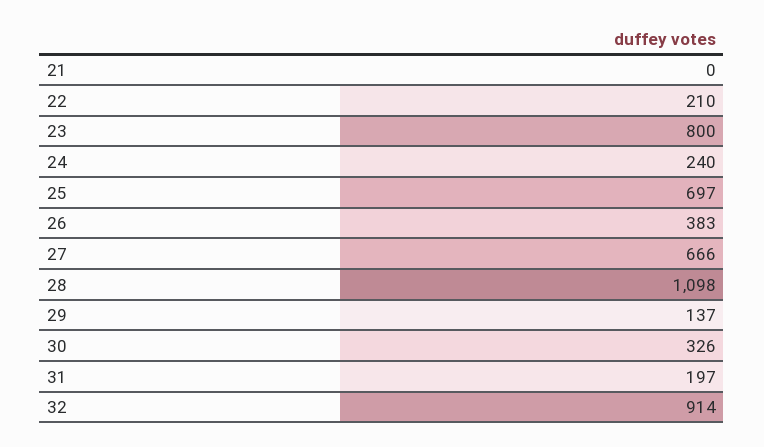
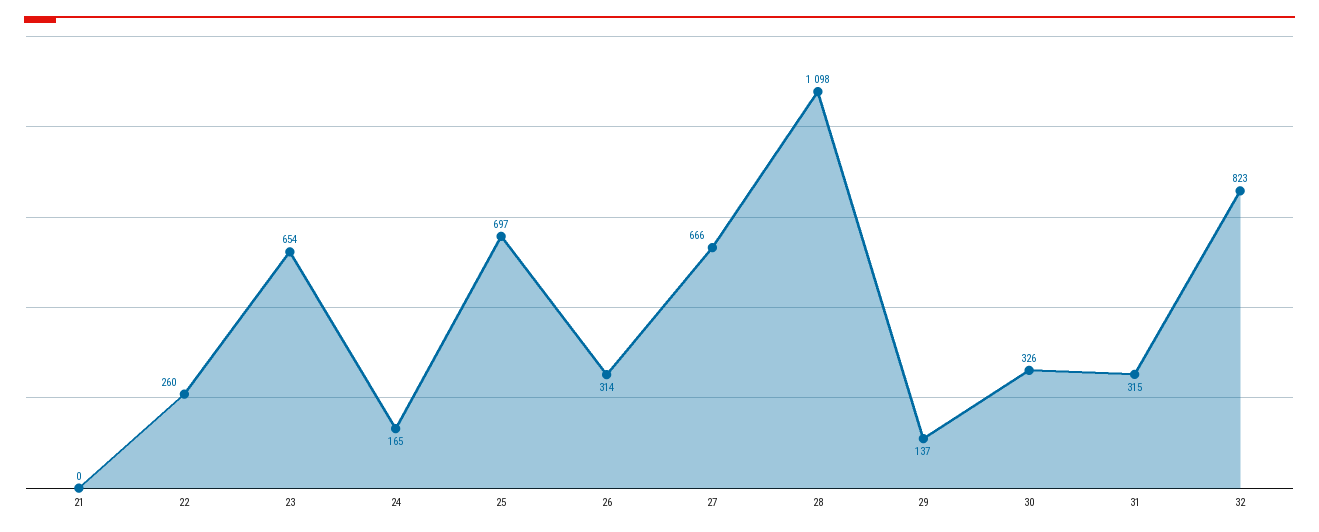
  {
    "21": 0,
-   "22": 210,
+   "22": 260,
-   "23": 800,
+   "23": 654,
-   "24": 240,
+   "24": 165,
    "25": 697,
-   "26": 383,
+   "26": 314,
    "27": 666,
    "28": 1098,
    "29": 137,
    "30": 326,
-   "31": 197,
+   "31": 315,
-   "32": 914
+   "32": 823
  }

